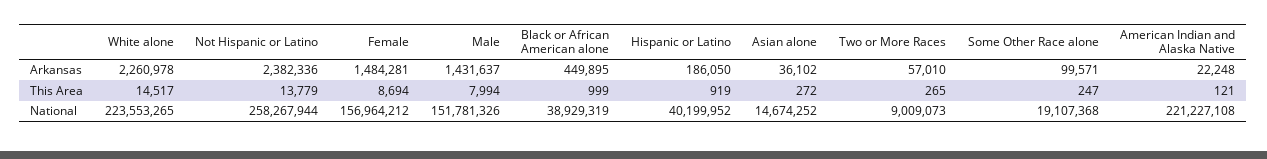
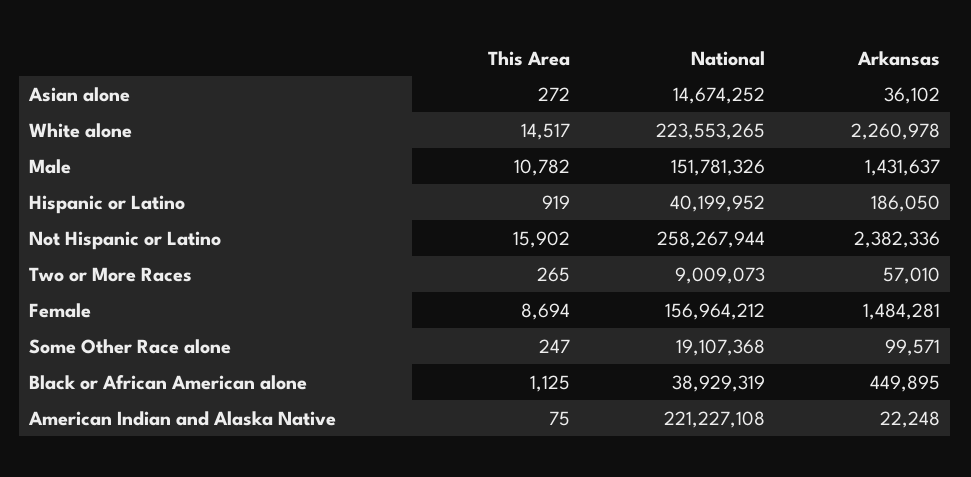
  {
    "White alone": {
      "Arkansas": 2260978,
      "This Area": 14517,
      "National": 223553265
    },
    "Not Hispanic or Latino": {
      "Arkansas": 2382336,
-     "This Area": 13779,
+     "This Area": 15902,
      "National": 258267944
    },
    "Female": {
      "Arkansas": 1484281,
      "This Area": 8694,
      "National": 156964212
    },
    "Male": {
      "Arkansas": 1431637,
-     "This Area": 7994,
+     "This Area": 10782,
      "National": 151781326
    },
    "Black or African American alone": {
      "Arkansas": 449895,
-     "This Area": 999,
+     "This Area": 1125,
      "National": 38929319
    },
    "Hispanic or Latino": {
      "Arkansas": 186050,
      "This Area": 919,
      "National": 40199952
    },
    "Asian alone": {
      "Arkansas": 36102,
      "This Area": 272,
      "National": 14674252
    },
    "Two or More Races": {
      "Arkansas": 57010,
      "This Area": 265,
      "National": 9009073
    },
    "Some Other Race alone": {
      "Arkansas": 99571,
      "This Area": 247,
      "National": 19107368
    },
    "American Indian and Alaska Native": {
      "Arkansas": 22248,
-     "This Area": 121,
+     "This Area": 75,
      "National": 221227108
    }
  }

